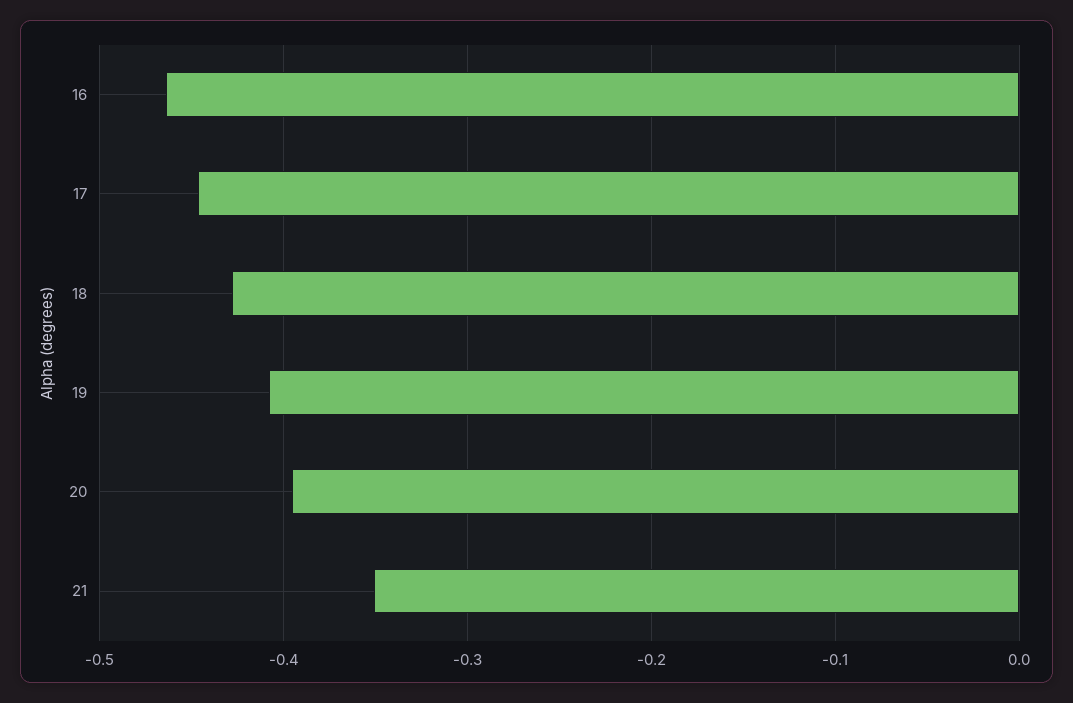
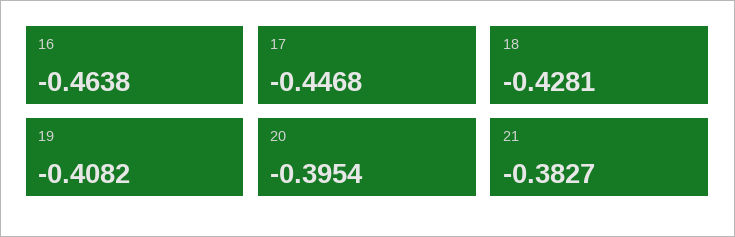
  {
    "16": -0.4638,
    "17": -0.4468,
    "18": -0.4281,
    "19": -0.4082,
    "20": -0.3954,
-   "21": -0.35
+   "21": -0.3827
  }

